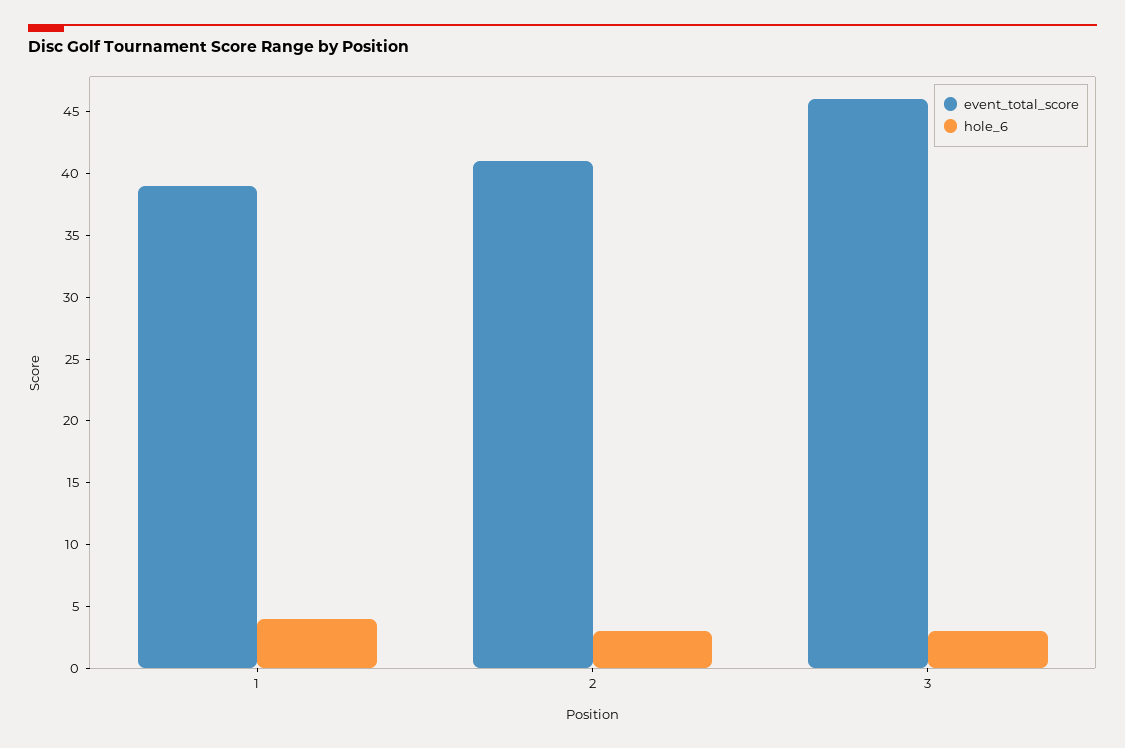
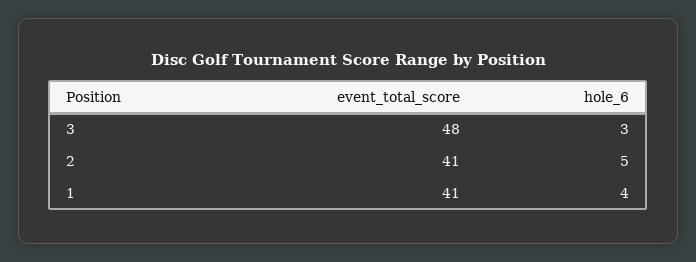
  {
    "event_total_score": {
-     "1": 39,
+     "1": 41,
      "2": 41,
-     "3": 46
+     "3": 48
    },
    "hole_6": {
      "1": 4,
-     "2": 3,
+     "2": 5,
      "3": 3
    }
  }

